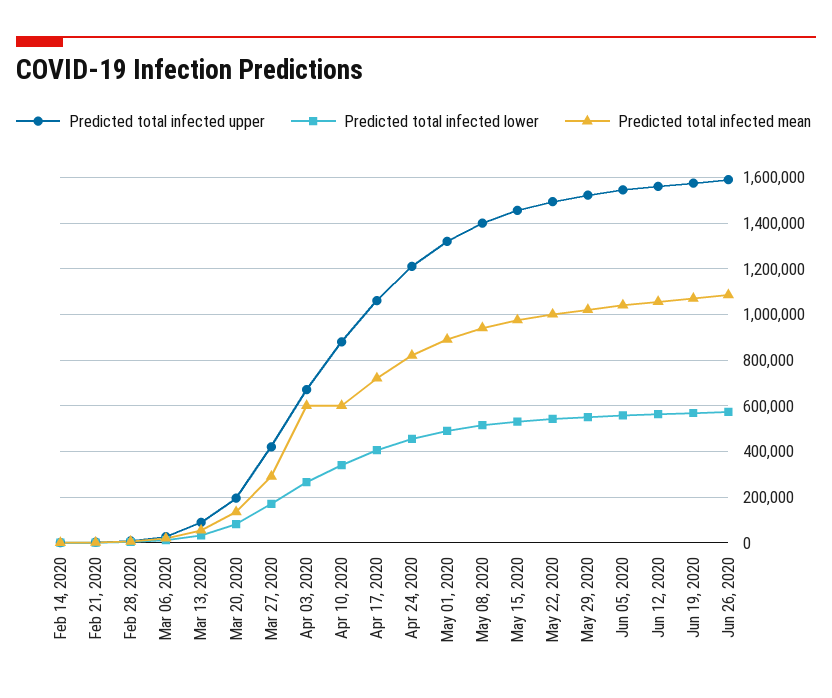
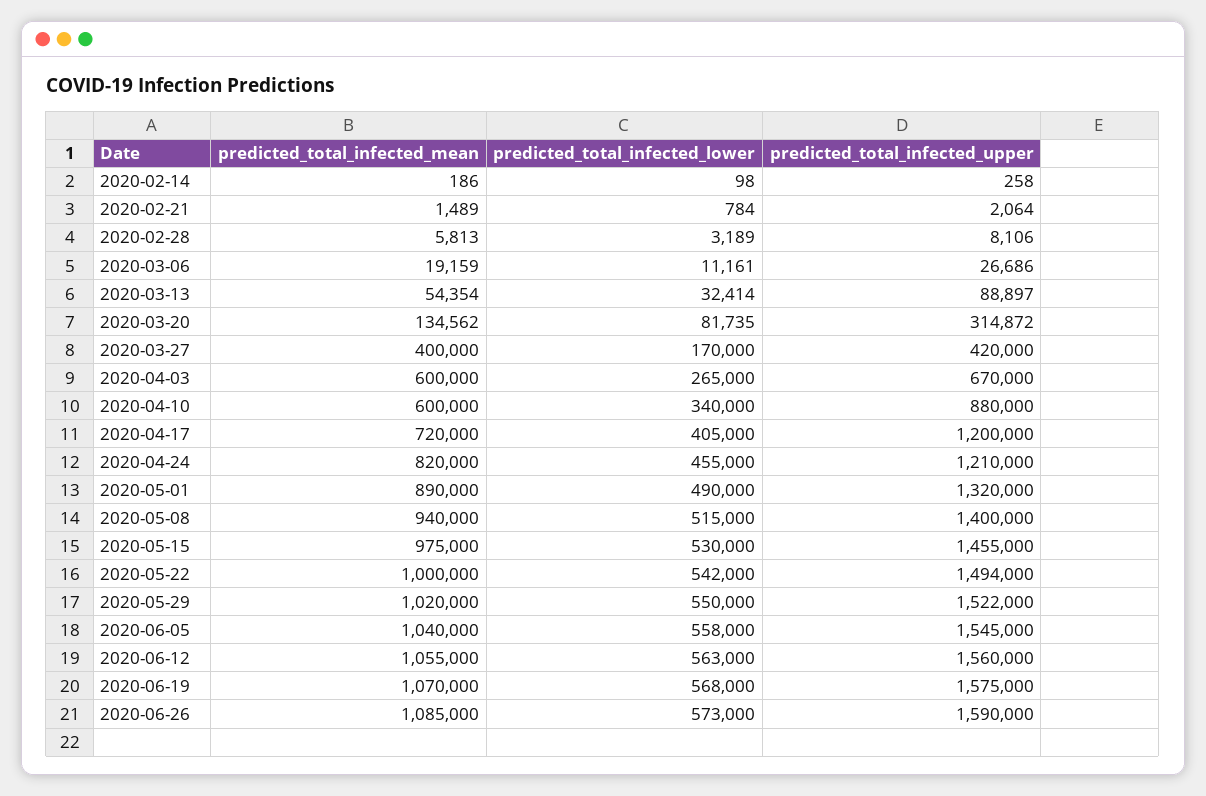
  {
    "Predicted total infected upper": {
      "Feb 14, 2020": 258,
      "Feb 21, 2020": 2064,
      "Feb 28, 2020": 8106,
      "Mar 06, 2020": 26686,
      "Mar 13, 2020": 88897,
-     "Mar 20, 2020": 200000,
+     "Mar 20, 2020": 314872,
      "Mar 27, 2020": 420000,
      "Apr 03, 2020": 670000,
      "Apr 10, 2020": 880000,
-     "Apr 17, 2020": 1050000,
+     "Apr 17, 2020": 1200000,
      "Apr 24, 2020": 1210000,
      "May 01, 2020": 1320000,
      "May 08, 2020": 1400000,
      "May 15, 2020": 1455000,
      "May 22, 2020": 1494000,
      "May 29, 2020": 1522000,
      "Jun 05, 2020": 1545000,
      "Jun 12, 2020": 1560000,
      "Jun 19, 2020": 1575000,
      "Jun 26, 2020": 1590000
    },
    "Predicted total infected lower": {
      "Feb 14, 2020": 98,
      "Feb 21, 2020": 784,
      "Feb 28, 2020": 3189,
      "Mar 06, 2020": 11161,
      "Mar 13, 2020": 32414,
      "Mar 20, 2020": 81735,
      "Mar 27, 2020": 170000,
      "Apr 03, 2020": 265000,
      "Apr 10, 2020": 340000,
      "Apr 17, 2020": 405000,
      "Apr 24, 2020": 455000,
      "May 01, 2020": 490000,
      "May 08, 2020": 515000,
      "May 15, 2020": 530000,
      "May 22, 2020": 542000,
      "May 29, 2020": 550000,
      "Jun 05, 2020": 558000,
      "Jun 12, 2020": 563000,
      "Jun 19, 2020": 568000,
      "Jun 26, 2020": 573000
    },
    "Predicted total infected mean": {
      "Feb 14, 2020": 186,
      "Feb 21, 2020": 1489,
      "Feb 28, 2020": 5813,
      "Mar 06, 2020": 19159,
      "Mar 13, 2020": 54354,
      "Mar 20, 2020": 134562,
-     "Mar 27, 2020": 300000,
+     "Mar 27, 2020": 400000,
      "Apr 03, 2020": 600000,
      "Apr 10, 2020": 600000,
      "Apr 17, 2020": 720000,
      "Apr 24, 2020": 820000,
      "May 01, 2020": 890000,
      "May 08, 2020": 940000,
      "May 15, 2020": 975000,
      "May 22, 2020": 1000000,
      "May 29, 2020": 1020000,
      "Jun 05, 2020": 1040000,
      "Jun 12, 2020": 1055000,
      "Jun 19, 2020": 1070000,
      "Jun 26, 2020": 1085000
    }
  }

